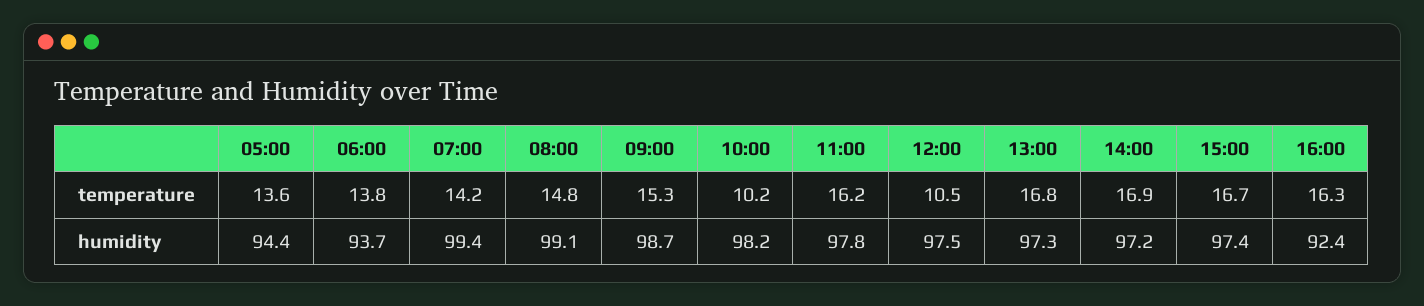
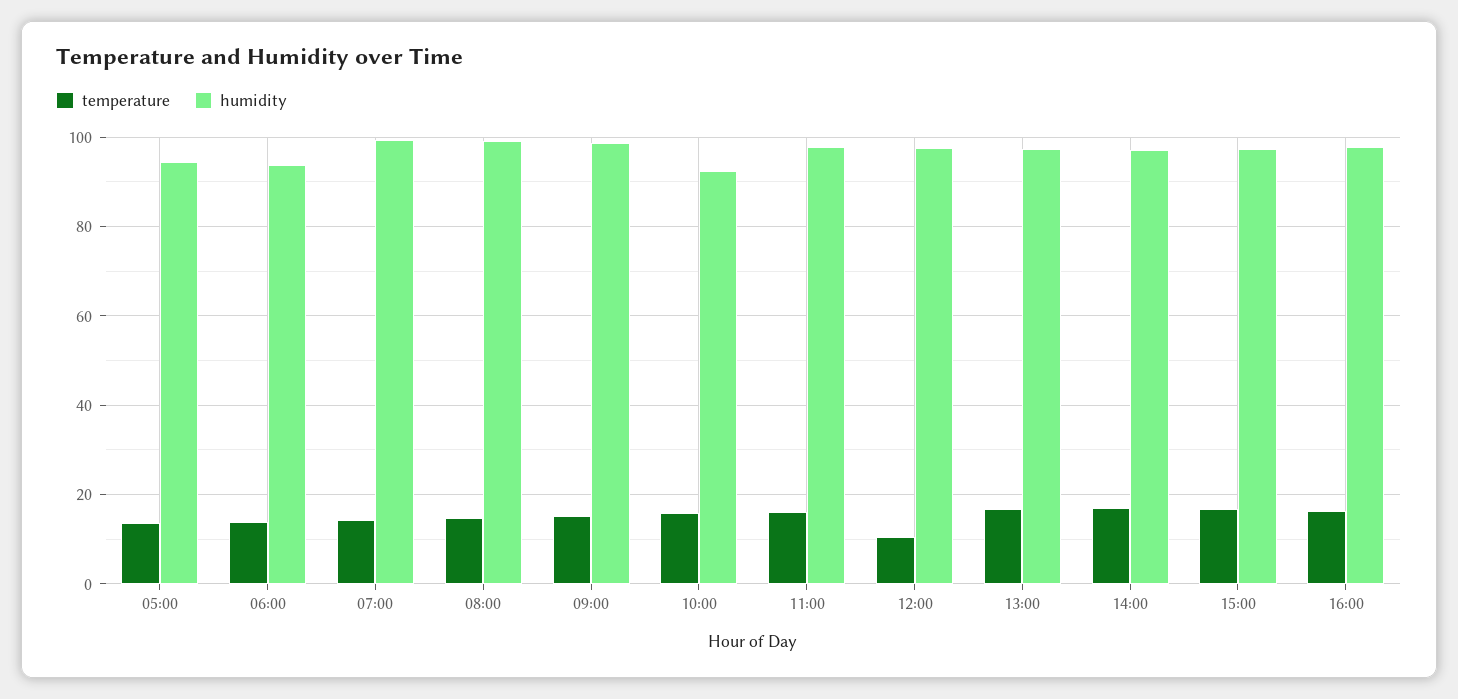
  {
    "temperature": {
      "05:00": 13.6,
      "06:00": 13.8,
      "07:00": 14.2,
      "08:00": 14.8,
      "09:00": 15.3,
-     "10:00": 10.2,
+     "10:00": 16,
      "11:00": 16.2,
      "12:00": 10.5,
      "13:00": 16.8,
      "14:00": 16.9,
      "15:00": 16.7,
      "16:00": 16.3
    },
    "humidity": {
      "05:00": 94.4,
      "06:00": 93.7,
      "07:00": 99.4,
      "08:00": 99.1,
      "09:00": 98.7,
-     "10:00": 98.2,
+     "10:00": 92,
      "11:00": 97.8,
      "12:00": 97.5,
      "13:00": 97.3,
      "14:00": 97.2,
      "15:00": 97.4,
-     "16:00": 92.4
+     "16:00": 98
    }
  }

